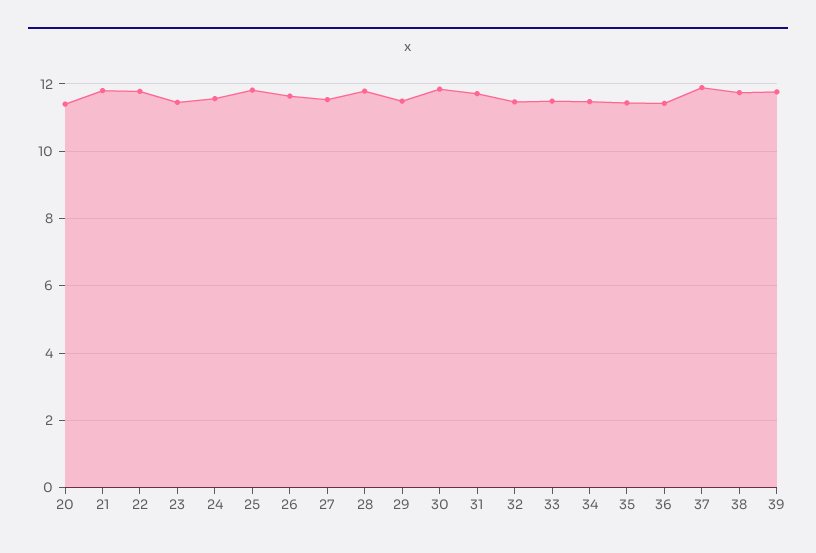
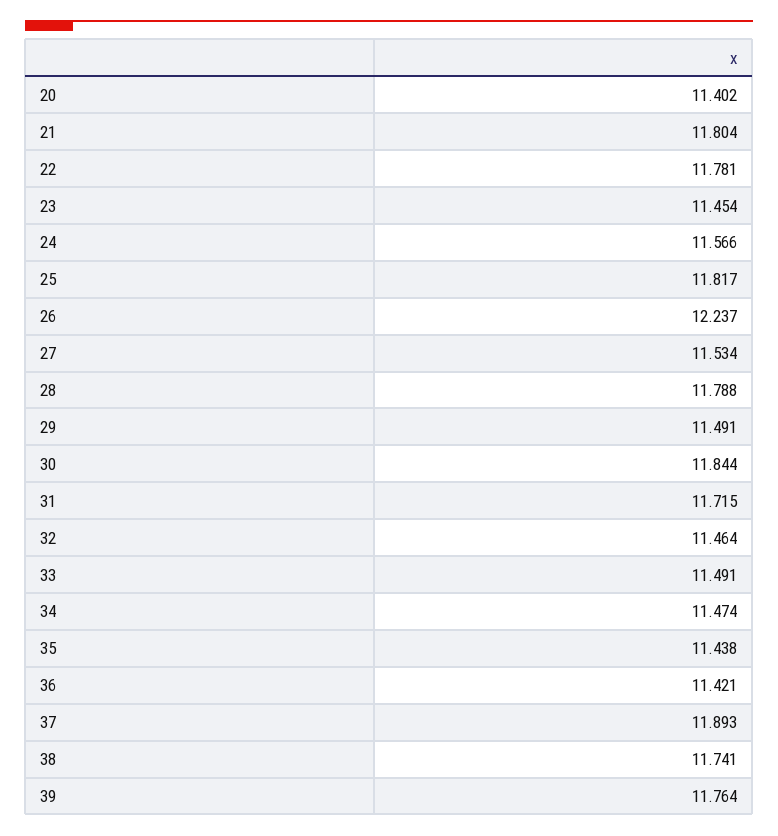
  {
    "20": 11.402,
    "21": 11.804,
    "22": 11.781,
    "23": 11.454,
    "24": 11.566,
    "25": 11.817,
-   "26": 11.6,
+   "26": 12.237,
    "27": 11.534,
    "28": 11.788,
    "29": 11.491,
    "30": 11.844,
    "31": 11.715,
    "32": 11.464,
    "33": 11.491,
    "34": 11.474,
    "35": 11.438,
    "36": 11.421,
    "37": 11.893,
    "38": 11.741,
    "39": 11.764
  }

